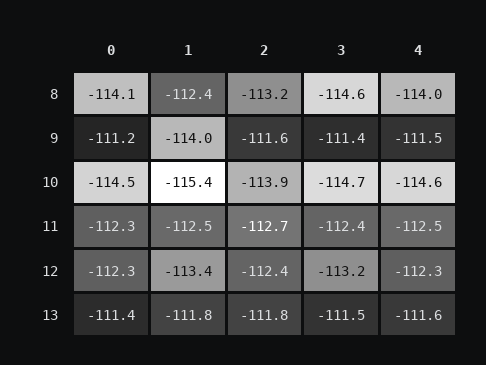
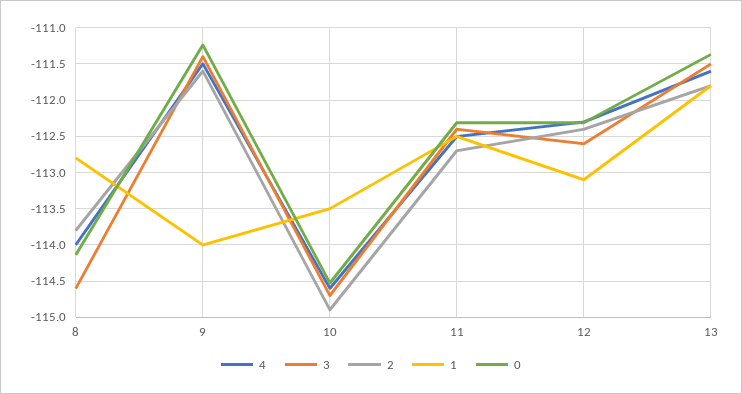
  {
    "0": {
      "8": -114.1,
      "9": -111.2,
      "10": -114.5,
      "11": -112.3,
      "12": -112.3,
      "13": -111.4
    },
    "1": {
-     "8": -112.4,
+     "8": -112.8,
      "9": -114,
-     "10": -115.4,
+     "10": -113.5,
      "11": -112.5,
-     "12": -113.4,
+     "12": -113.1,
      "13": -111.8
    },
    "2": {
-     "8": -113.2,
+     "8": -113.8,
      "9": -111.6,
-     "10": -113.9,
+     "10": -114.9,
      "11": -112.7,
      "12": -112.4,
      "13": -111.8
    },
    "3": {
      "8": -114.6,
      "9": -111.4,
      "10": -114.7,
      "11": -112.4,
-     "12": -113.2,
+     "12": -112.6,
      "13": -111.5
    },
    "4": {
      "8": -114,
      "9": -111.5,
      "10": -114.6,
      "11": -112.5,
      "12": -112.3,
      "13": -111.6
    }
  }

